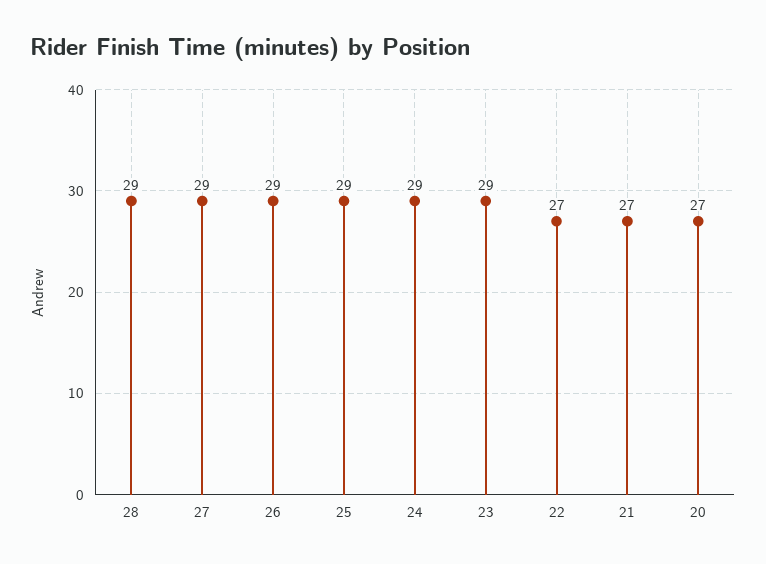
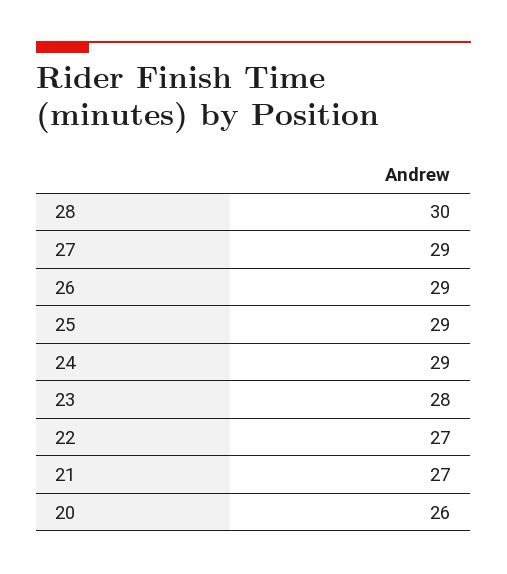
  {
-   "28": 29,
+   "28": 30,
    "27": 29,
    "26": 29,
    "25": 29,
    "24": 29,
-   "23": 29,
+   "23": 28,
    "22": 27,
    "21": 27,
-   "20": 27
+   "20": 26
  }

